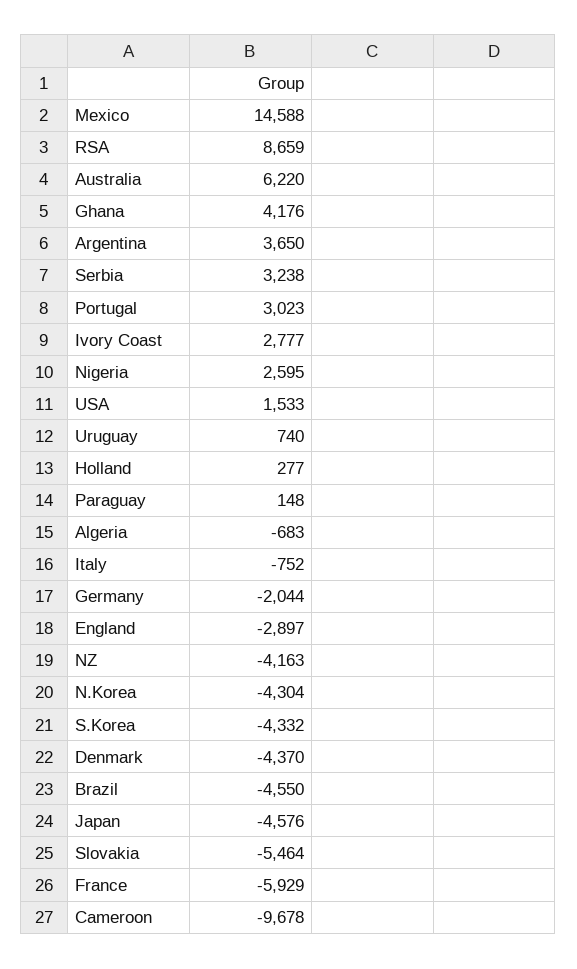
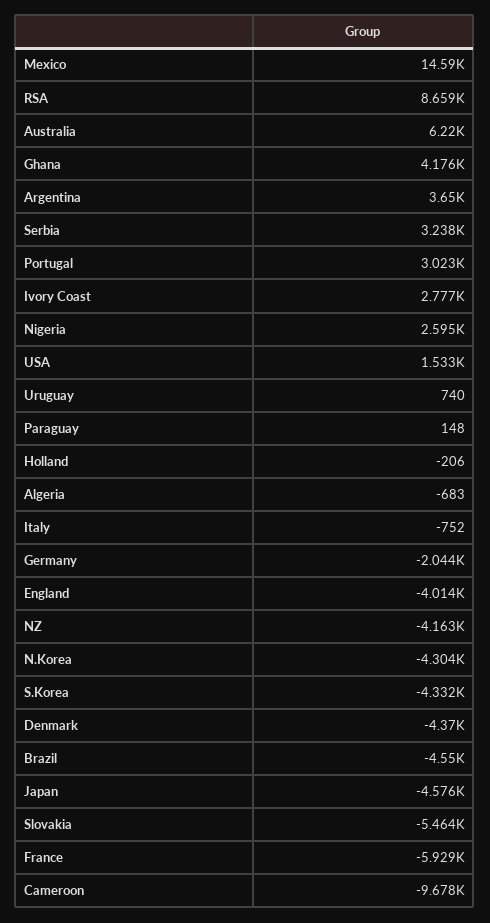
  {
    "Mexico": 14588,
    "RSA": 8659,
    "Australia": 6220,
    "Ghana": 4176,
    "Argentina": 3650,
    "Serbia": 3238,
    "Portugal": 3023,
    "Ivory Coast": 2777,
    "Nigeria": 2595,
    "USA": 1533,
    "Uruguay": 740,
-   "Holland": 277,
+   "Holland": -206,
    "Paraguay": 148,
    "Algeria": -683,
    "Italy": -752,
    "Germany": -2044,
-   "England": -2897,
+   "England": -4014,
    "NZ": -4163,
    "N.Korea": -4304,
    "S.Korea": -4332,
    "Denmark": -4370,
    "Brazil": -4550,
    "Japan": -4576,
    "Slovakia": -5464,
    "France": -5929,
    "Cameroon": -9678
  }

